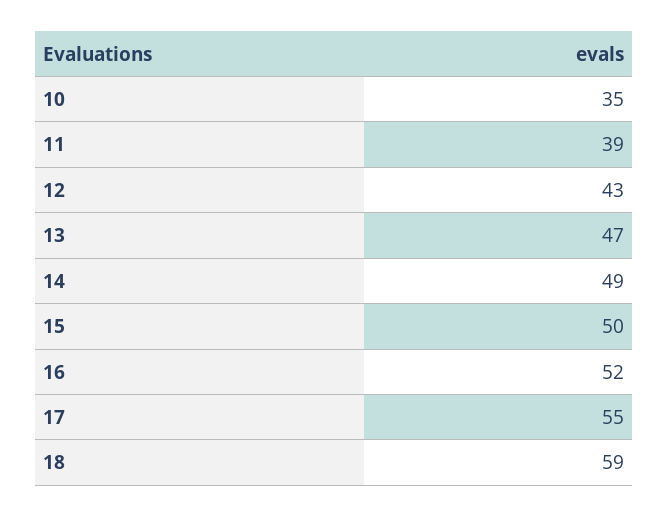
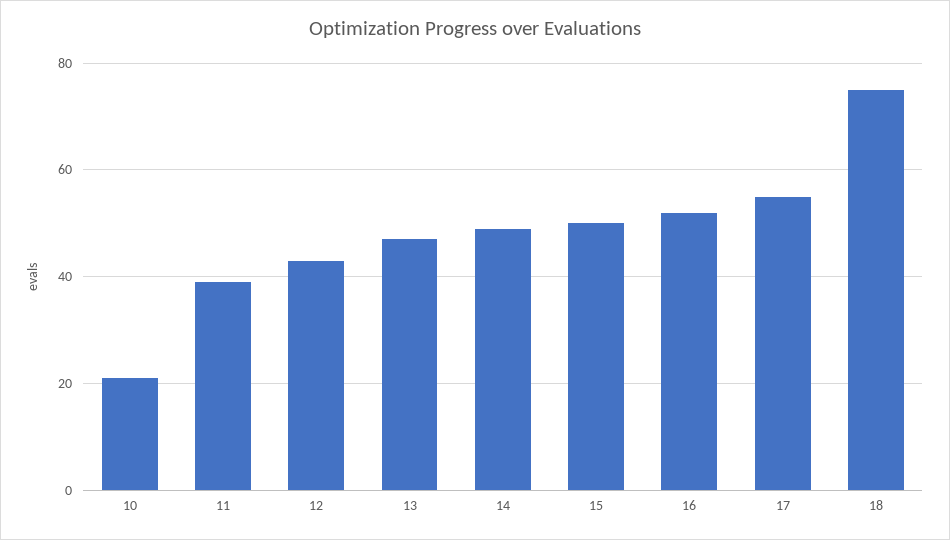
  {
-   "10": 35,
+   "10": 20,
    "11": 39,
    "12": 43,
    "13": 47,
    "14": 49,
    "15": 50,
    "16": 52,
    "17": 55,
-   "18": 59
+   "18": 75
  }

